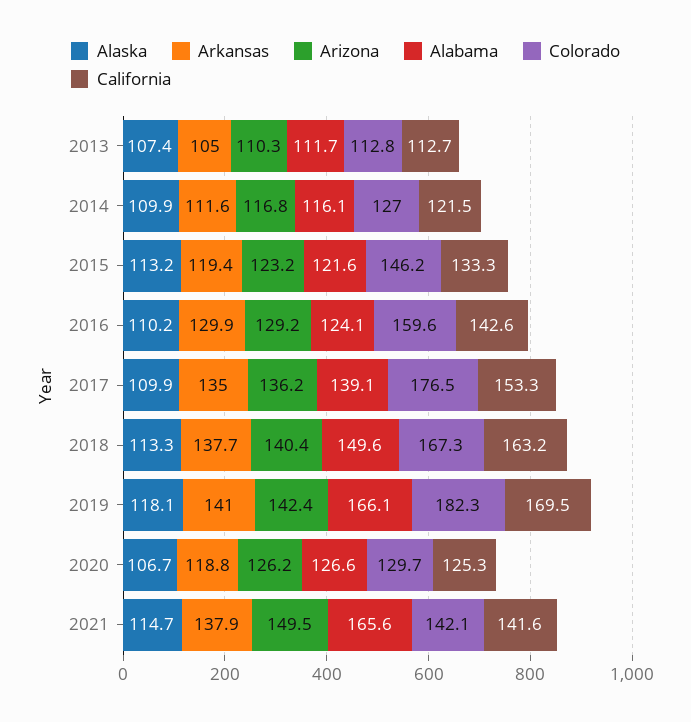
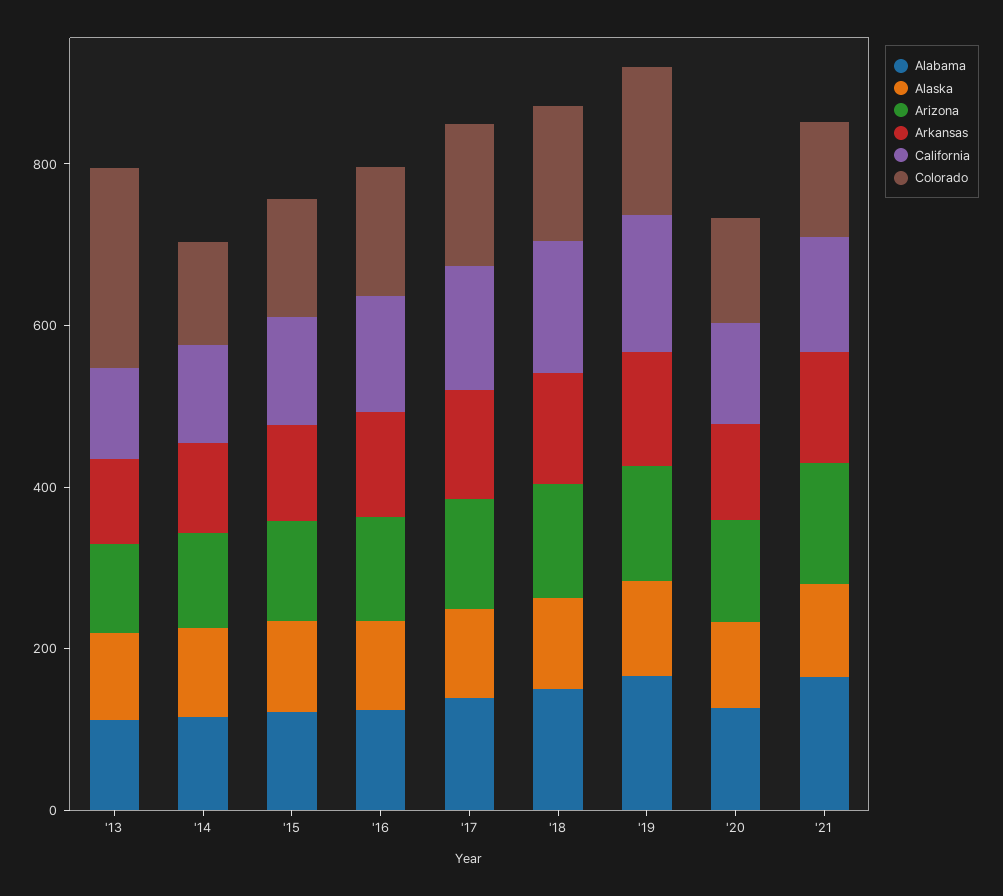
  {
    "Alaska": {
      "2013": 107.4,
      "2014": 109.9,
      "2015": 113.2,
      "2016": 110.2,
      "2017": 109.9,
      "2018": 113.3,
      "2019": 118.1,
      "2020": 106.7,
      "2021": 114.7
    },
    "Arkansas": {
      "2013": 105,
      "2014": 111.6,
      "2015": 119.4,
      "2016": 129.9,
      "2017": 135,
      "2018": 137.7,
      "2019": 141,
      "2020": 118.8,
      "2021": 137.9
    },
    "Arizona": {
      "2013": 110.3,
      "2014": 116.8,
      "2015": 123.2,
      "2016": 129.2,
      "2017": 136.2,
      "2018": 140.4,
      "2019": 142.4,
      "2020": 126.2,
      "2021": 149.5
    },
    "Alabama": {
      "2013": 111.7,
      "2014": 116.1,
      "2015": 121.6,
      "2016": 124.1,
      "2017": 139.1,
      "2018": 149.6,
      "2019": 166.1,
      "2020": 126.6,
      "2021": 165.6
    },
    "Colorado": {
-     "2013": 112.8,
+     "2013": 250,
      "2014": 127,
      "2015": 146.2,
      "2016": 159.6,
      "2017": 176.5,
      "2018": 167.3,
      "2019": 182.3,
      "2020": 129.7,
      "2021": 142.1
    },
    "California": {
      "2013": 112.7,
      "2014": 121.5,
      "2015": 133.3,
      "2016": 142.6,
      "2017": 153.3,
      "2018": 163.2,
      "2019": 169.5,
      "2020": 125.3,
      "2021": 141.6
    }
  }

